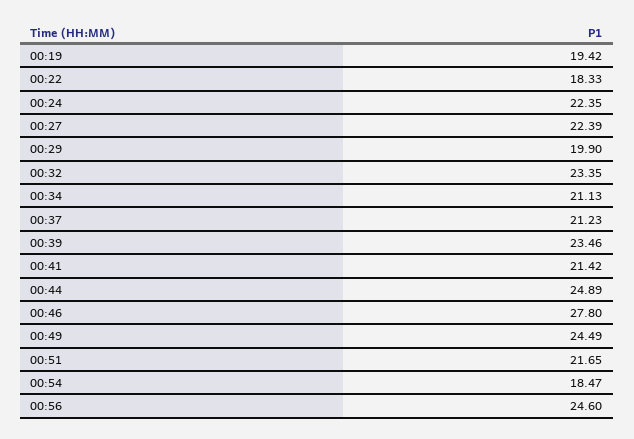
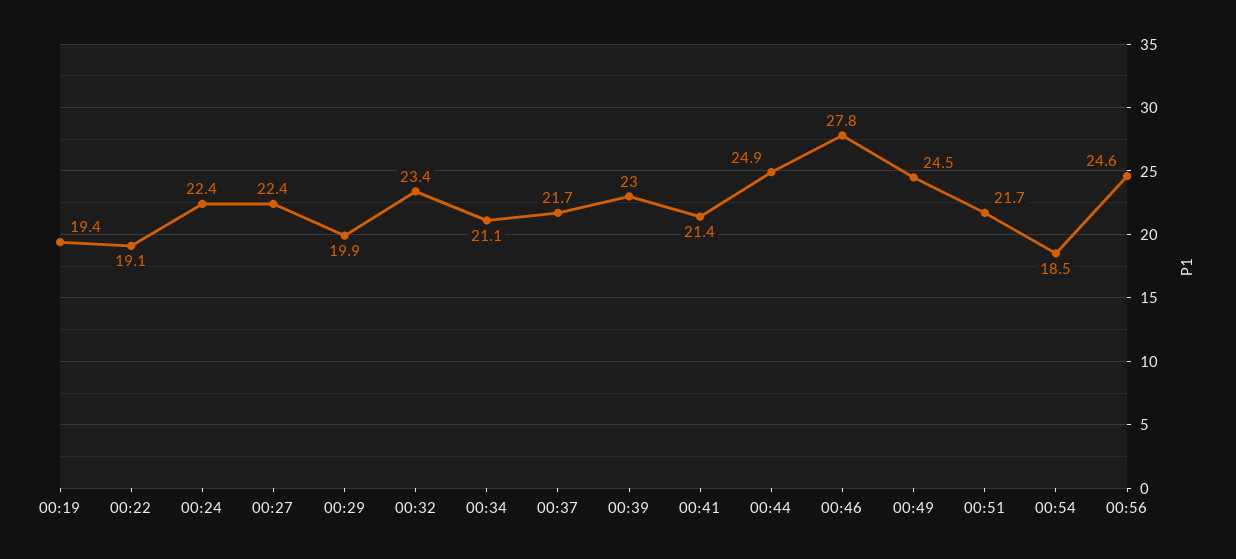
  {
    "00:19": 19.42,
-   "00:22": 18.33,
+   "00:22": 19.1,
    "00:24": 22.35,
    "00:27": 22.39,
    "00:29": 19.9,
    "00:32": 23.35,
    "00:34": 21.13,
-   "00:37": 21.23,
+   "00:37": 21.7,
-   "00:39": 23.46,
+   "00:39": 23,
    "00:41": 21.42,
    "00:44": 24.89,
    "00:46": 27.8,
    "00:49": 24.49,
    "00:51": 21.65,
    "00:54": 18.47,
    "00:56": 24.6
  }

